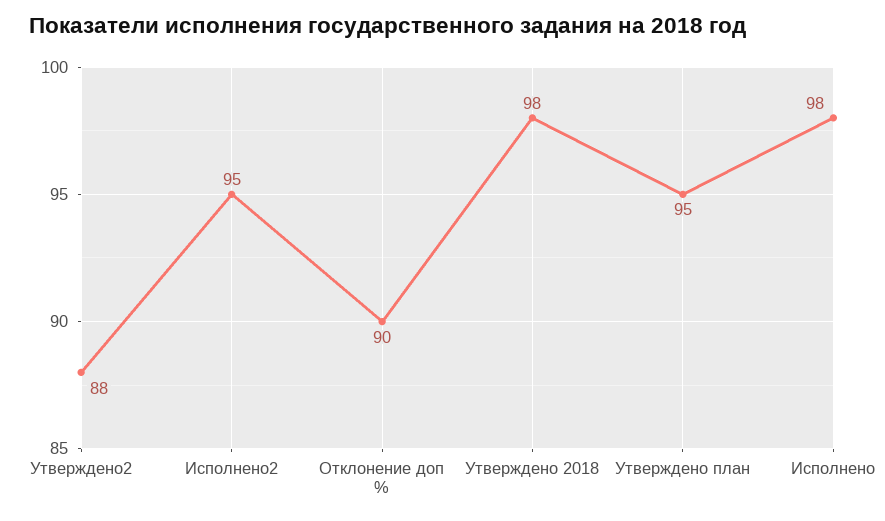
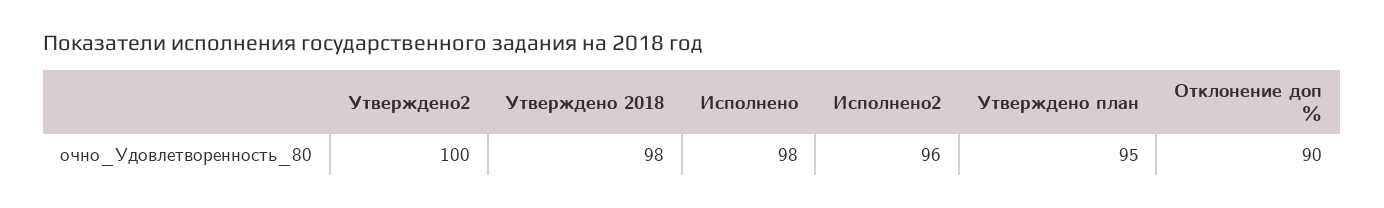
  {
-   "Утверждено2": 88,
+   "Утверждено2": 100,
-   "Исполнено2": 95,
+   "Исполнено2": 96,
    "Отклонение доп %": 90,
    "Утверждено 2018": 98,
    "Утверждено план": 95,
    "Исполнено": 98
  }

